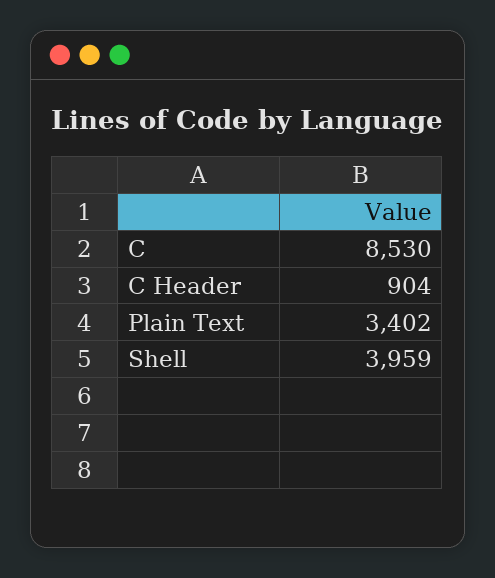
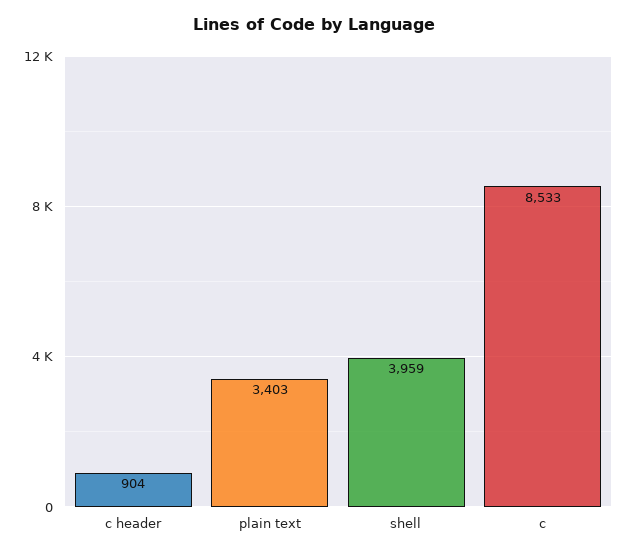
  {
-   "C": 8530,
+   "C": 8533,
    "C Header": 904,
-   "Plain Text": 3402,
+   "Plain Text": 3403,
    "Shell": 3959
  }

